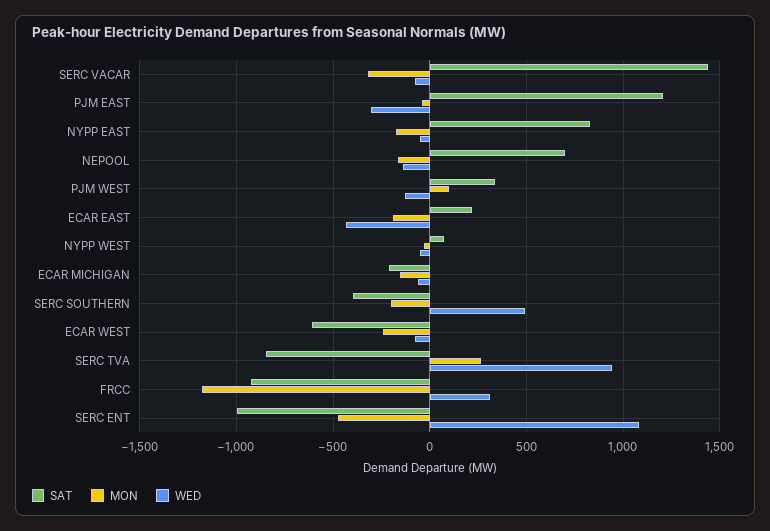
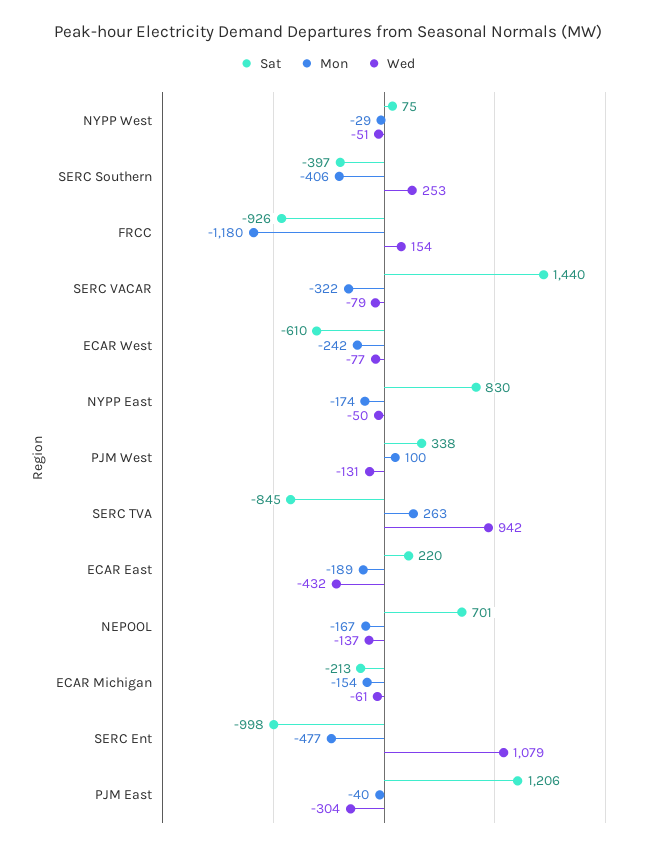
  {
    "SAT": {
      "SERC VACAR": 1440,
      "PJM EAST": 1206,
      "NYPP EAST": 830,
      "NEPOOL": 701,
      "PJM WEST": 338,
      "ECAR EAST": 220,
      "NYPP WEST": 75,
      "ECAR MICHIGAN": -213,
      "SERC SOUTHERN": -397,
      "ECAR WEST": -610,
      "SERC TVA": -845,
      "FRCC": -926,
      "SERC ENT": -998
    },
    "MON": {
      "SERC VACAR": -322,
      "PJM EAST": -40,
      "NYPP EAST": -174,
      "NEPOOL": -167,
      "PJM WEST": 100,
      "ECAR EAST": -189,
      "NYPP WEST": -29,
      "ECAR MICHIGAN": -154,
-     "SERC SOUTHERN": -200,
+     "SERC SOUTHERN": -406,
      "ECAR WEST": -242,
      "SERC TVA": 263,
      "FRCC": -1180,
      "SERC ENT": -477
    },
    "WED": {
      "SERC VACAR": -79,
      "PJM EAST": -304,
      "NYPP EAST": -50,
      "NEPOOL": -137,
      "PJM WEST": -131,
      "ECAR EAST": -432,
      "NYPP WEST": -51,
      "ECAR MICHIGAN": -61,
-     "SERC SOUTHERN": 500,
+     "SERC SOUTHERN": 253,
      "ECAR WEST": -77,
      "SERC TVA": 942,
-     "FRCC": 300,
+     "FRCC": 154,
      "SERC ENT": 1079
    }
  }

